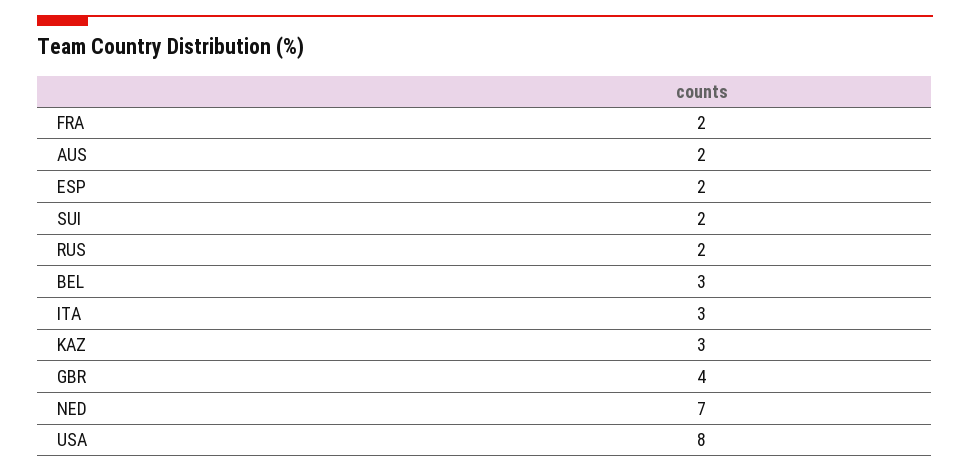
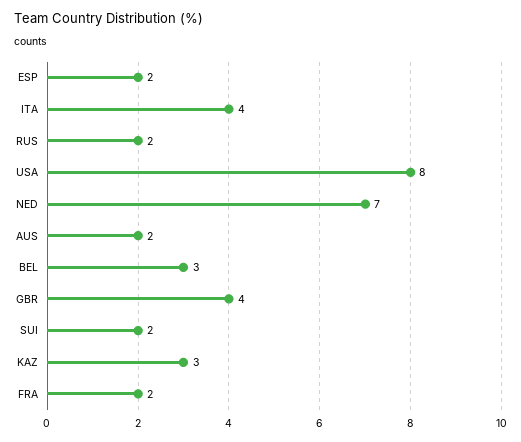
  {
    "FRA": 2,
    "AUS": 2,
    "ESP": 2,
    "SUI": 2,
    "RUS": 2,
    "BEL": 3,
-   "ITA": 3,
+   "ITA": 4,
    "KAZ": 3,
    "GBR": 4,
    "NED": 7,
    "USA": 8
  }

